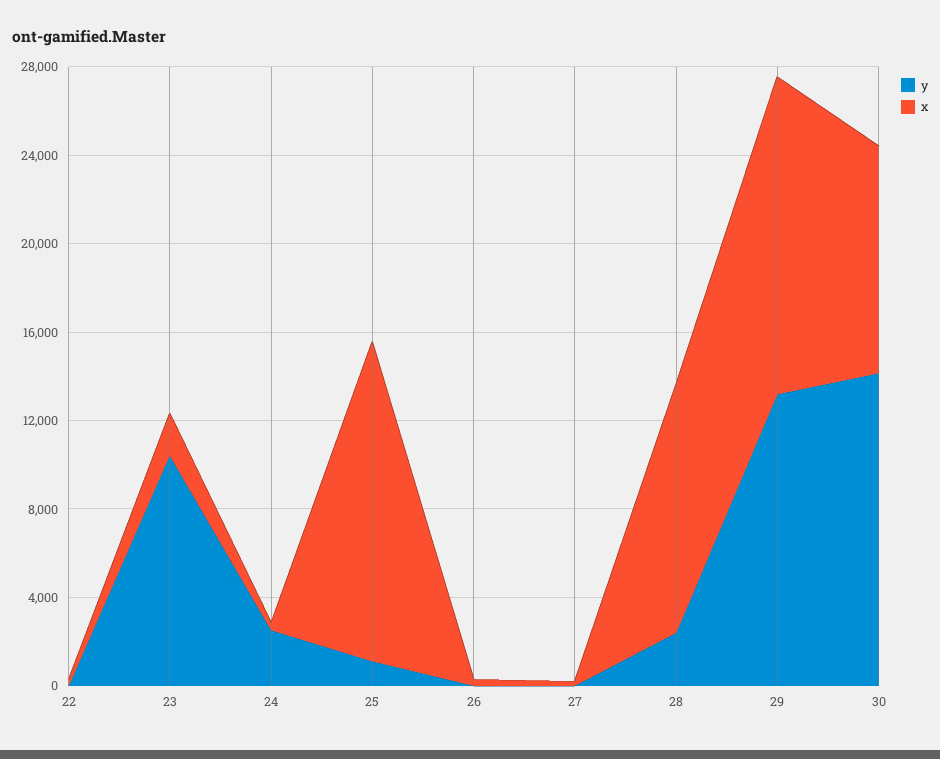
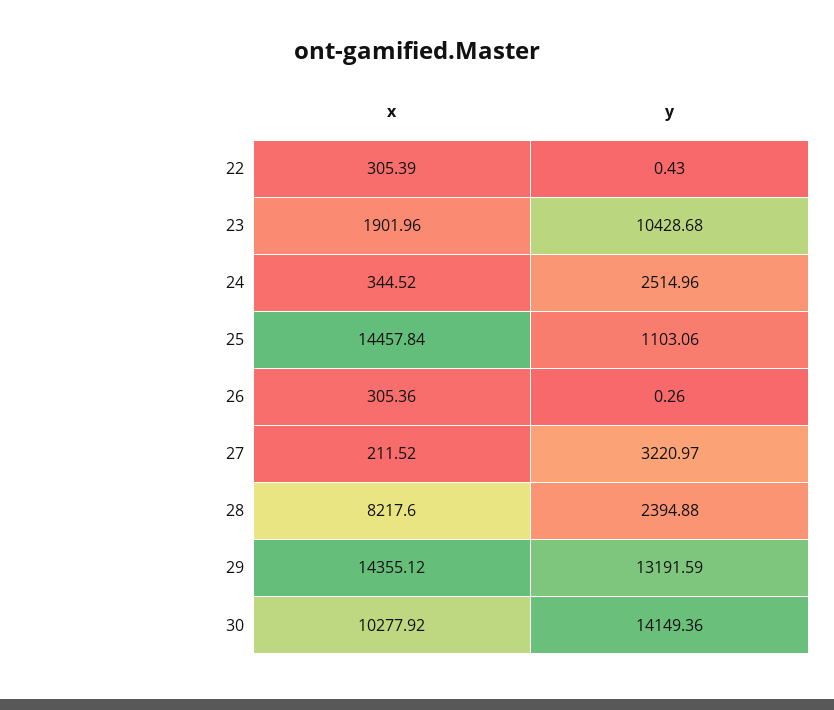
  {
    "y": {
      "22": 0.43,
      "23": 10428.68,
      "24": 2514.96,
      "25": 1103.06,
      "26": 0.26,
-     "27": 0,
+     "27": 3220.97,
      "28": 2394.88,
      "29": 13191.59,
      "30": 14149.36
    },
    "x": {
      "22": 305.39,
      "23": 1901.96,
      "24": 344.52,
      "25": 14457.84,
      "26": 305.36,
      "27": 211.52,
-     "28": 11000,
+     "28": 8217.6,
      "29": 14355.12,
      "30": 10277.92
    }
  }

